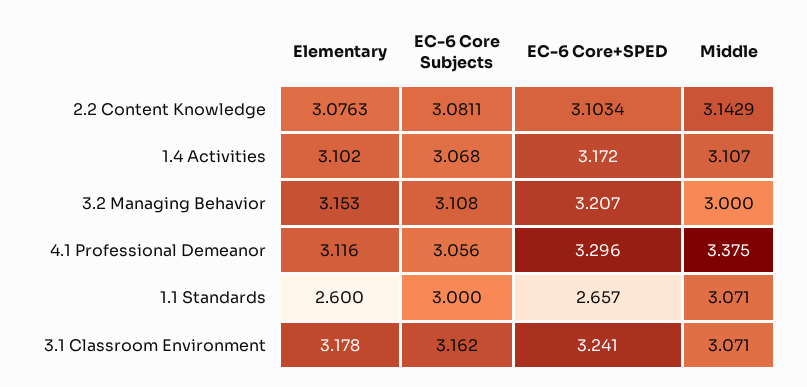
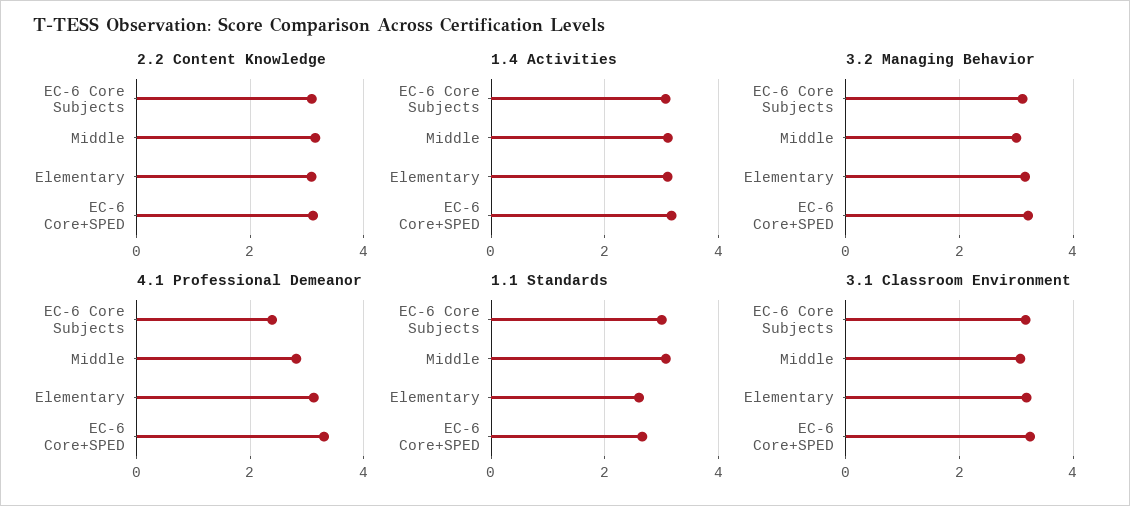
  {
    "2.2 Content Knowledge": {
      "Elementary": 3.0763,
      "EC-6 Core Subjects": 3.0811,
      "EC-6 Core+SPED": 3.1034,
      "Middle": 3.1429
    },
    "1.4 Activities": {
      "Elementary": 3.102,
      "EC-6 Core Subjects": 3.068,
      "EC-6 Core+SPED": 3.172,
      "Middle": 3.107
    },
    "3.2 Managing Behavior": {
      "Elementary": 3.153,
      "EC-6 Core Subjects": 3.108,
      "EC-6 Core+SPED": 3.207,
      "Middle": 3
    },
    "4.1 Professional Demeanor": {
      "Elementary": 3.116,
-     "EC-6 Core Subjects": 3.056,
+     "EC-6 Core Subjects": 2.4,
      "EC-6 Core+SPED": 3.296,
-     "Middle": 3.375
+     "Middle": 2.8
    },
    "1.1 Standards": {
      "Elementary": 2.6,
      "EC-6 Core Subjects": 3,
      "EC-6 Core+SPED": 2.657,
      "Middle": 3.071
    },
    "3.1 Classroom Environment": {
      "Elementary": 3.178,
      "EC-6 Core Subjects": 3.162,
      "EC-6 Core+SPED": 3.241,
      "Middle": 3.071
    }
  }

